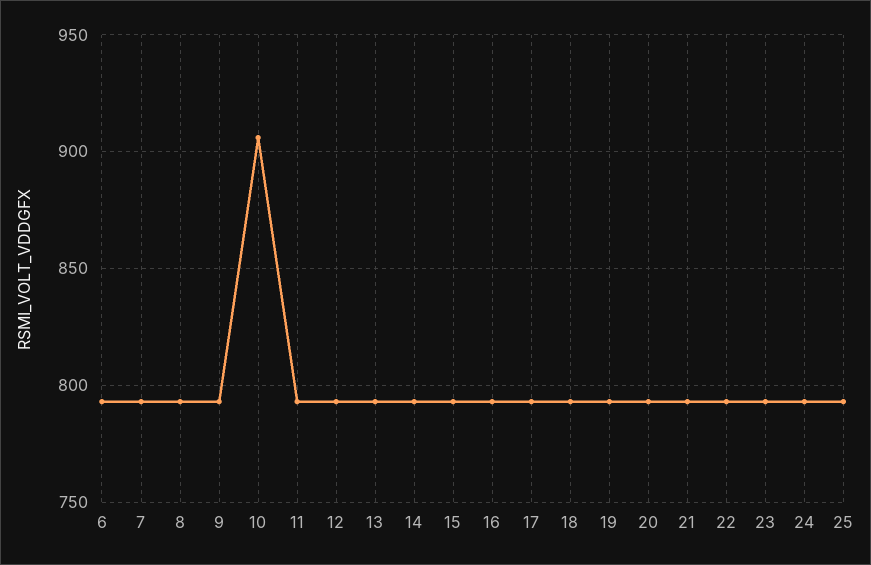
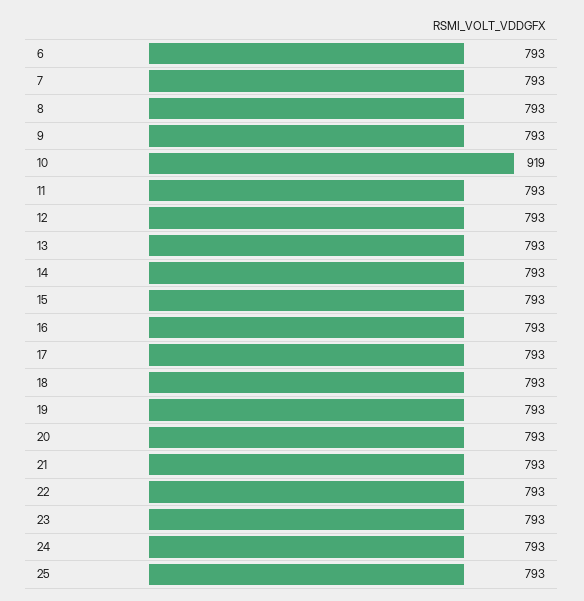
  {
    "6": 793,
    "7": 793,
    "8": 793,
    "9": 793,
-   "10": 905,
+   "10": 919,
    "11": 793,
    "12": 793,
    "13": 793,
    "14": 793,
    "15": 793,
    "16": 793,
    "17": 793,
    "18": 793,
    "19": 793,
    "20": 793,
    "21": 793,
    "22": 793,
    "23": 793,
    "24": 793,
    "25": 793
  }

